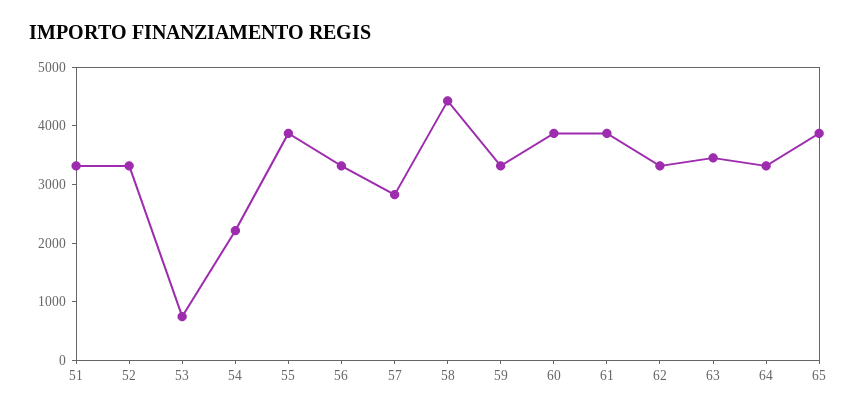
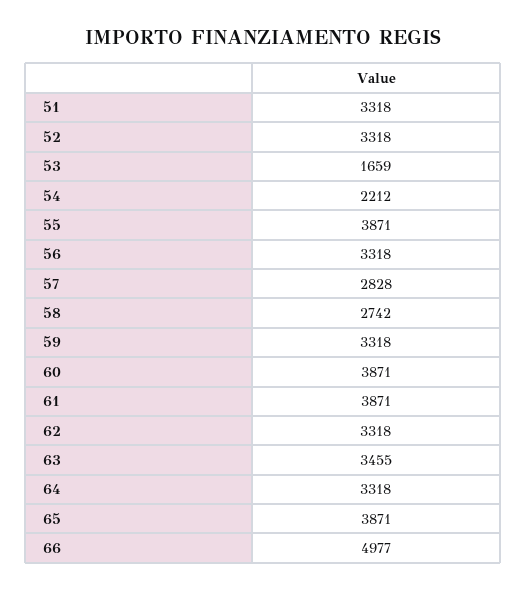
  {
    "51": 3318,
    "52": 3318,
-   "53": 800,
+   "53": 1659,
    "54": 2212,
    "55": 3871,
    "56": 3318,
    "57": 2828,
-   "58": 4400,
+   "58": 2742,
    "59": 3318,
    "60": 3871,
    "61": 3871,
    "62": 3318,
    "63": 3455,
    "64": 3318,
-   "65": 3871
+   "65": 3871,
+   "66": 4977
  }

